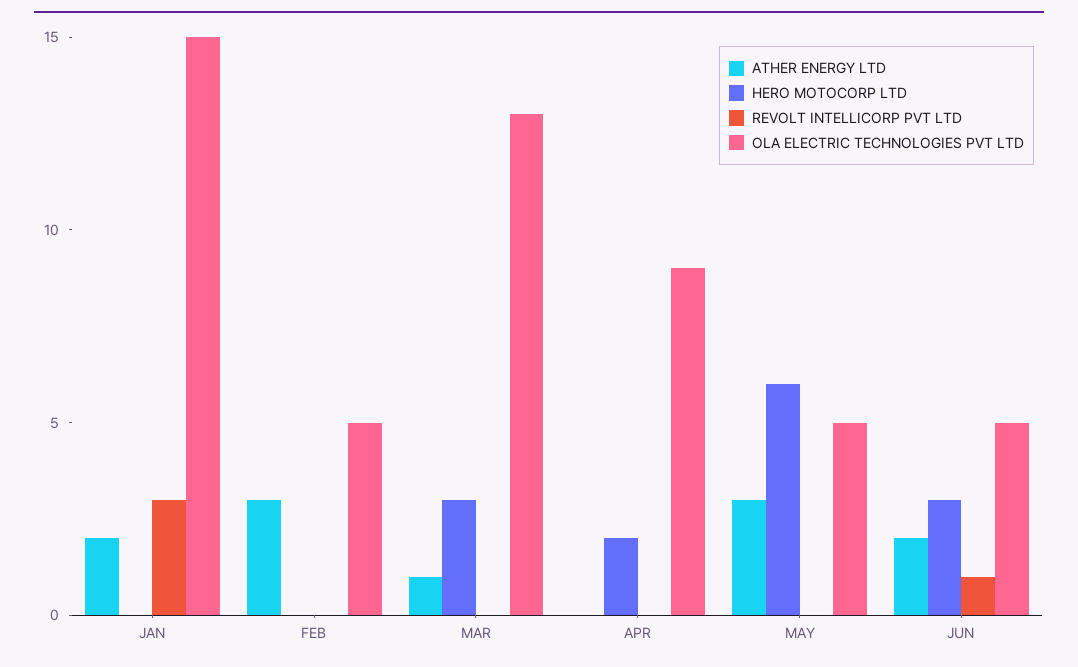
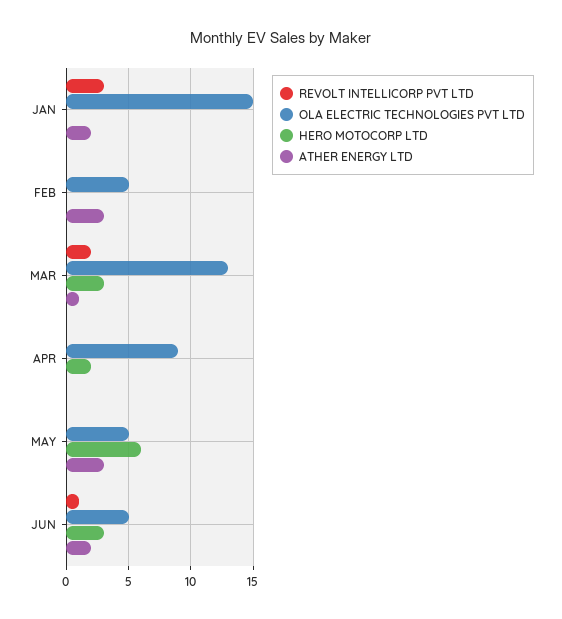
  {
    "ATHER ENERGY LTD": {
      "JAN": 2,
      "FEB": 3,
      "MAR": 1,
      "APR": 0,
      "MAY": 3,
      "JUN": 2
    },
    "HERO MOTOCORP LTD": {
      "JAN": 0,
      "FEB": 0,
      "MAR": 3,
      "APR": 2,
      "MAY": 6,
      "JUN": 3
    },
    "REVOLT INTELLICORP PVT LTD": {
      "JAN": 3,
      "FEB": 0,
-     "MAR": 0,
+     "MAR": 2,
      "APR": 0,
      "MAY": 0,
      "JUN": 1
    },
    "OLA ELECTRIC TECHNOLOGIES PVT LTD": {
      "JAN": 15,
      "FEB": 5,
      "MAR": 13,
      "APR": 9,
      "MAY": 5,
      "JUN": 5
    }
  }

